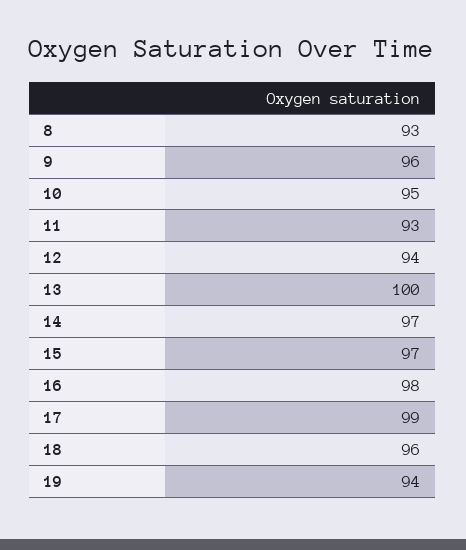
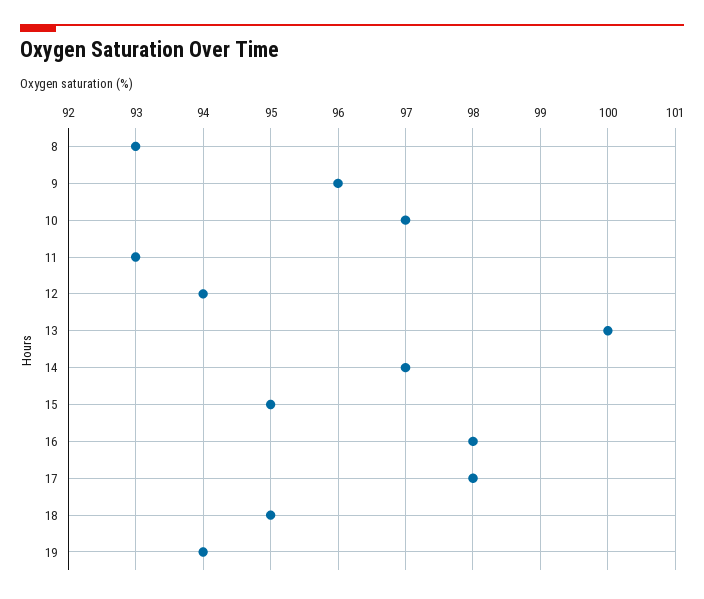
  {
    "8": 93,
    "9": 96,
-   "10": 95,
+   "10": 97,
    "11": 93,
    "12": 94,
    "13": 100,
    "14": 97,
-   "15": 97,
+   "15": 95,
    "16": 98,
-   "17": 99,
+   "17": 98,
-   "18": 96,
+   "18": 95,
    "19": 94
  }

